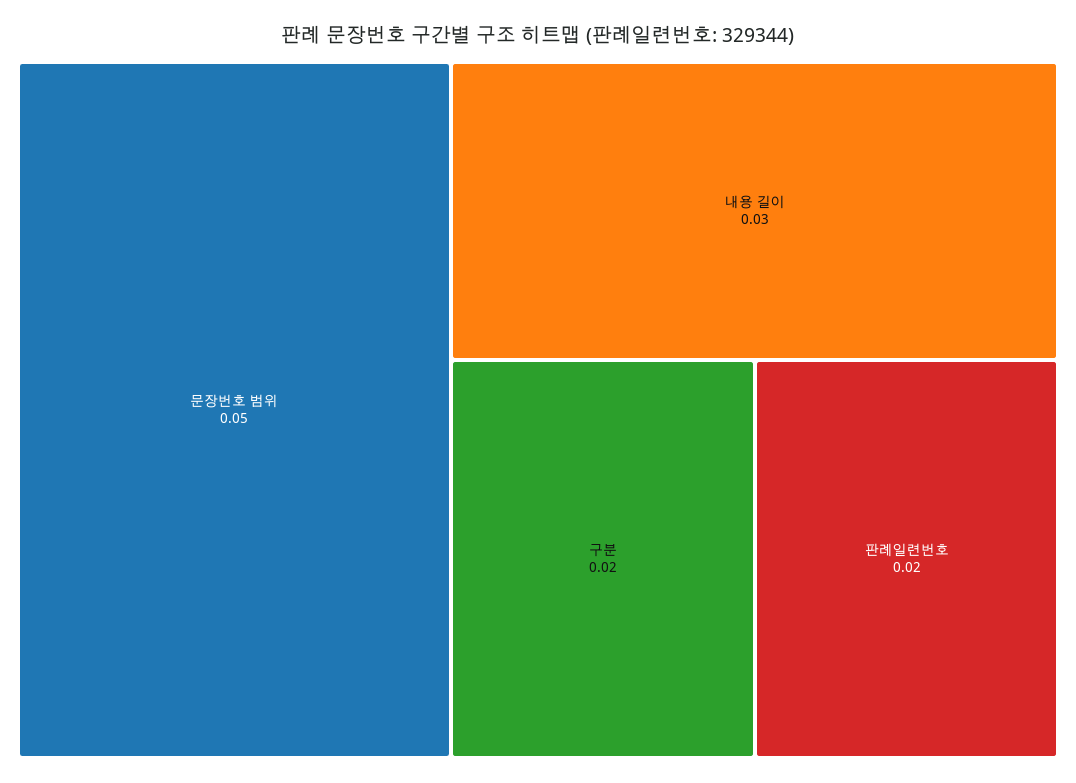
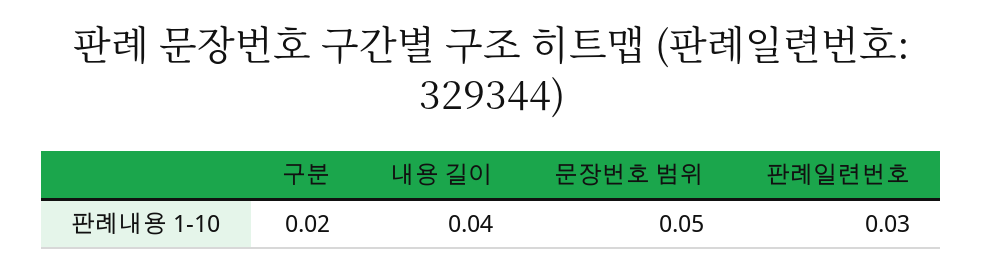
  {
    "문장번호 범위": 0.05,
-   "내용 길이": 0.03,
+   "내용 길이": 0.04,
    "구분": 0.02,
-   "판례일련번호": 0.02
+   "판례일련번호": 0.03
  }

